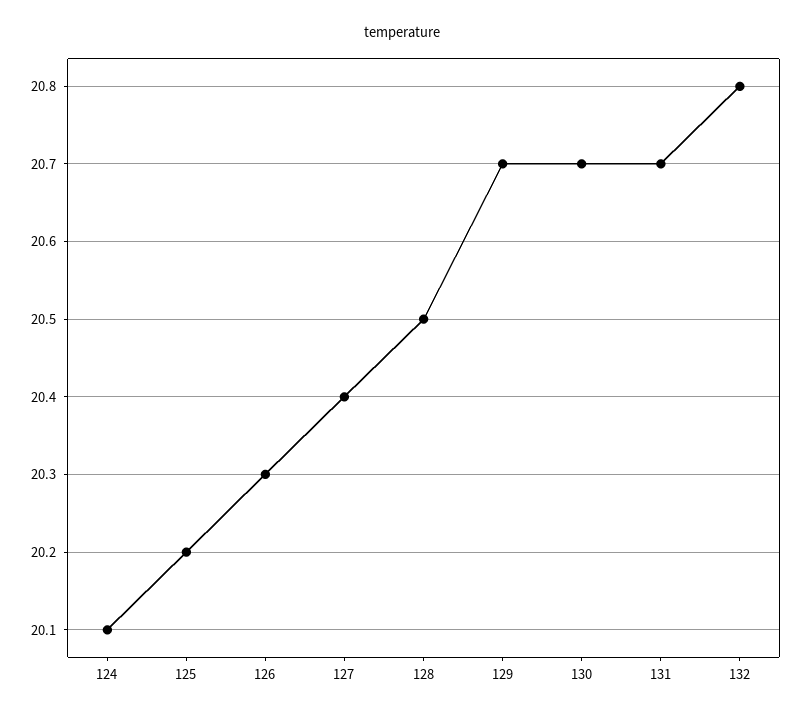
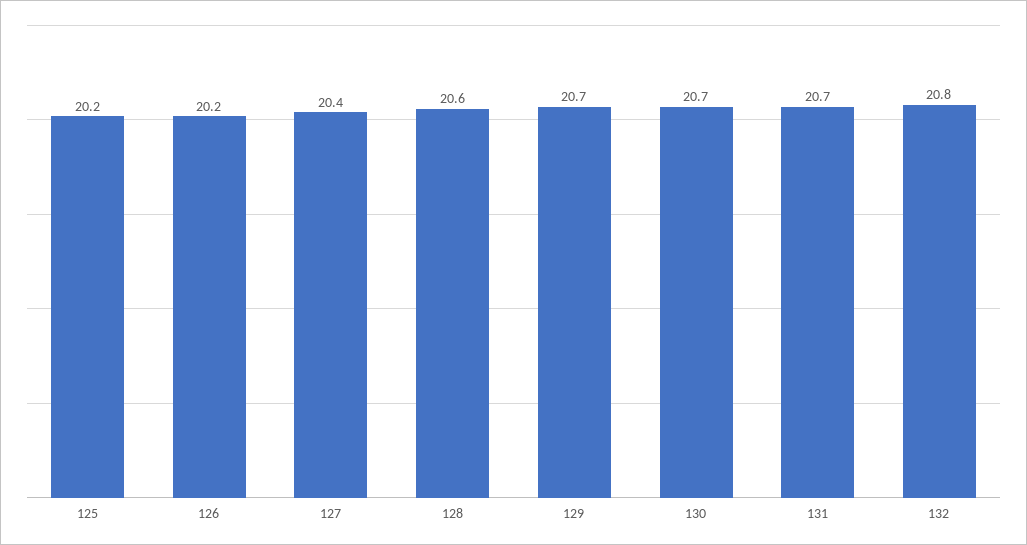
  {
-   "124": 20.1,
    "125": 20.2,
-   "126": 20.3,
+   "126": 20.2,
    "127": 20.4,
-   "128": 20.5,
+   "128": 20.6,
    "129": 20.7,
    "130": 20.7,
    "131": 20.7,
    "132": 20.8
  }

